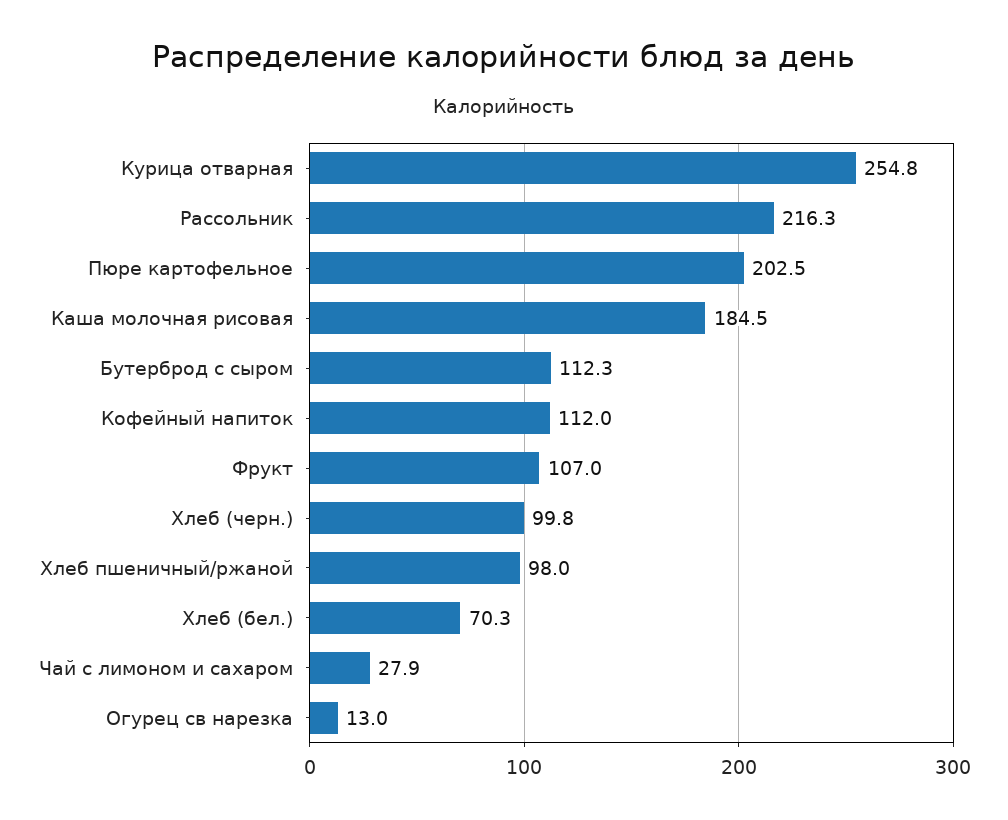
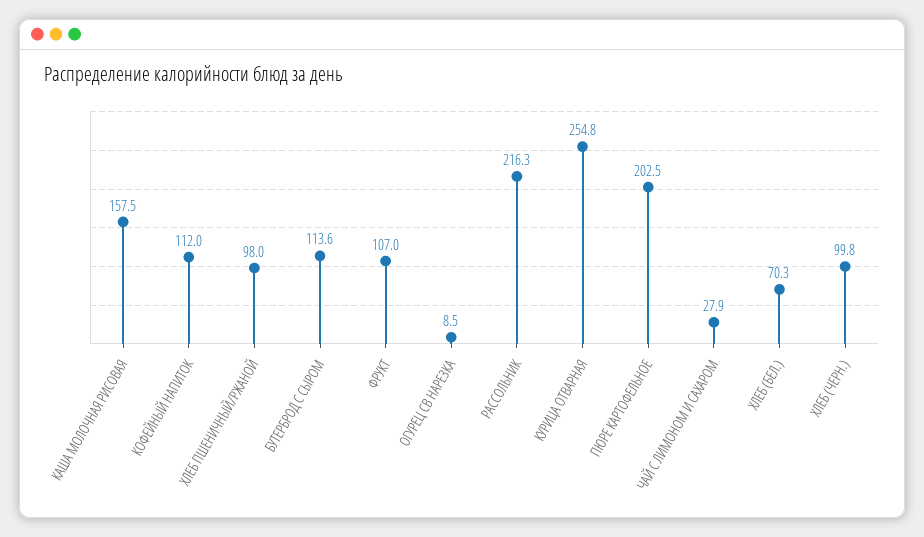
  {
    "Курица отварная": 254.8,
    "Рассольник": 216.3,
    "Пюре картофельное": 202.5,
-   "Каша молочная рисовая": 184.5,
+   "Каша молочная рисовая": 157.5,
-   "Бутерброд с сыром": 112.3,
+   "Бутерброд с сыром": 113.6,
    "Кофейный напиток": 112,
    "Фрукт": 107,
    "Хлеб (черн.)": 99.8,
    "Хлеб пшеничный/ржаной": 98,
    "Хлеб (бел.)": 70.3,
    "Чай с лимоном и сахаром": 27.9,
-   "Огурец св нарезка": 13
+   "Огурец св нарезка": 8.5
  }

